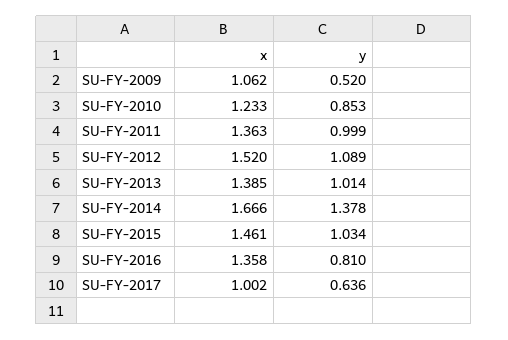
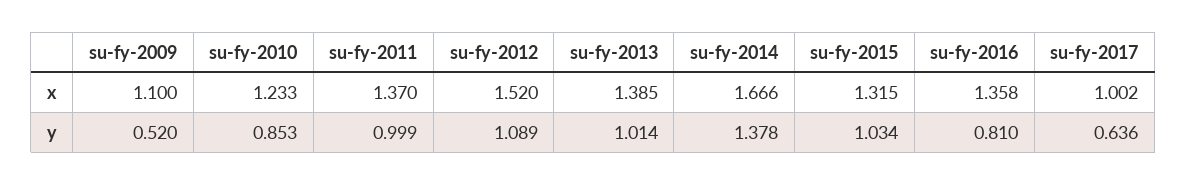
  {
    "x": {
-     "SU-FY-2009": 1.062,
+     "SU-FY-2009": 1.1,
      "SU-FY-2010": 1.233,
-     "SU-FY-2011": 1.363,
+     "SU-FY-2011": 1.37,
      "SU-FY-2012": 1.52,
      "SU-FY-2013": 1.385,
      "SU-FY-2014": 1.666,
-     "SU-FY-2015": 1.461,
+     "SU-FY-2015": 1.315,
      "SU-FY-2016": 1.358,
      "SU-FY-2017": 1.002
    },
    "y": {
      "SU-FY-2009": 0.52,
      "SU-FY-2010": 0.853,
      "SU-FY-2011": 0.999,
      "SU-FY-2012": 1.089,
      "SU-FY-2013": 1.014,
      "SU-FY-2014": 1.378,
      "SU-FY-2015": 1.034,
      "SU-FY-2016": 0.81,
      "SU-FY-2017": 0.636
    }
  }

